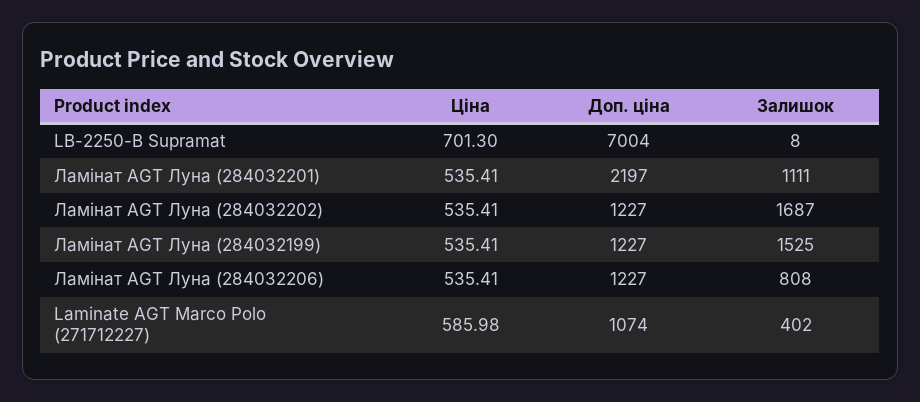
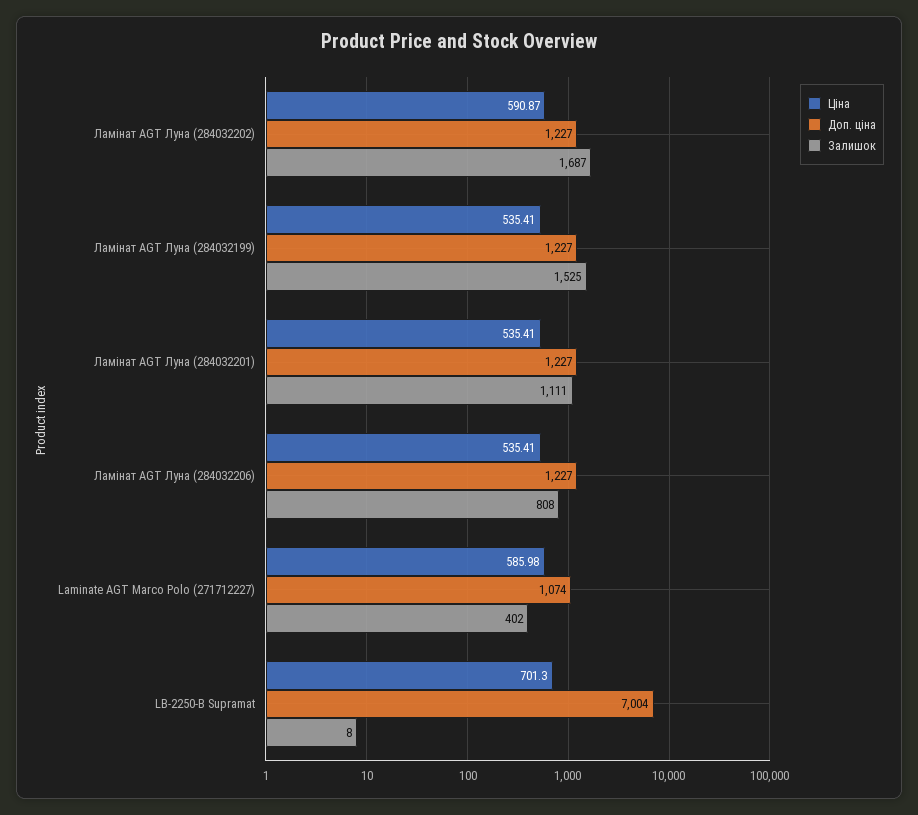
  {
    "Ціна": {
      "LB-2250-В Supramat": 701.3,
      "Ламінат AGT Луна (284032201)": 535.41,
-     "Ламінат AGT Луна (284032202)": 535.41,
+     "Ламінат AGT Луна (284032202)": 590.87,
      "Ламінат AGT Луна (284032199)": 535.41,
      "Ламінат AGT Луна (284032206)": 535.41,
      "Laminate AGT Marco Polo (271712227)": 585.98
    },
    "Доп. ціна": {
      "LB-2250-В Supramat": 7004,
-     "Ламінат AGT Луна (284032201)": 2197,
+     "Ламінат AGT Луна (284032201)": 1227,
      "Ламінат AGT Луна (284032202)": 1227,
      "Ламінат AGT Луна (284032199)": 1227,
      "Ламінат AGT Луна (284032206)": 1227,
      "Laminate AGT Marco Polo (271712227)": 1074
    },
    "Залишок": {
      "LB-2250-В Supramat": 8,
      "Ламінат AGT Луна (284032201)": 1111,
      "Ламінат AGT Луна (284032202)": 1687,
      "Ламінат AGT Луна (284032199)": 1525,
      "Ламінат AGT Луна (284032206)": 808,
      "Laminate AGT Marco Polo (271712227)": 402
    }
  }

